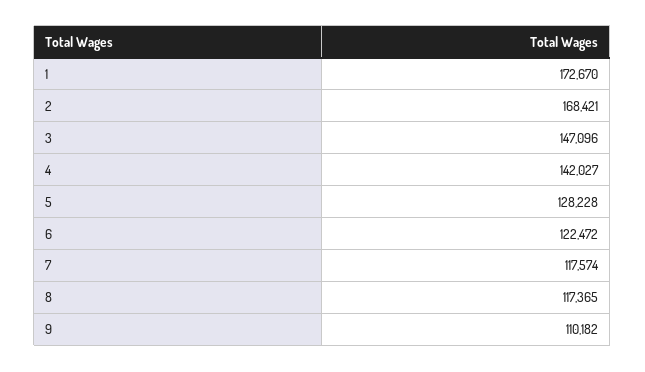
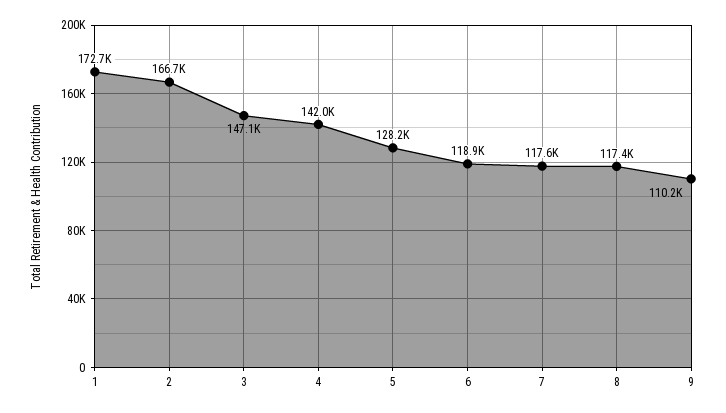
  {
    "1": 172670,
-   "2": 168421,
+   "2": 166700,
    "3": 147096,
    "4": 142027,
    "5": 128228,
-   "6": 122472,
+   "6": 118900,
    "7": 117574,
    "8": 117365,
    "9": 110182
  }

